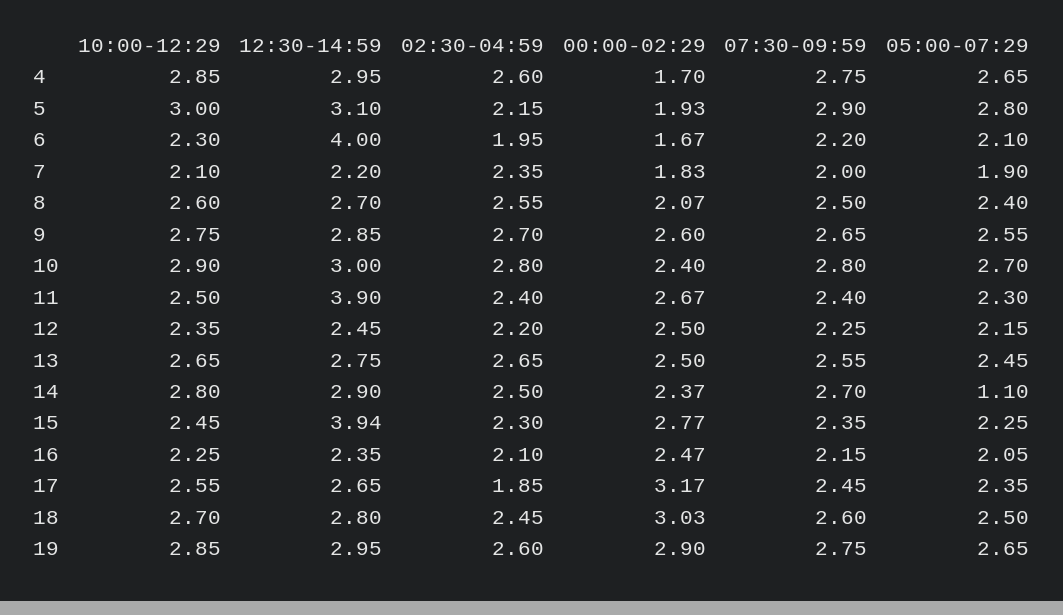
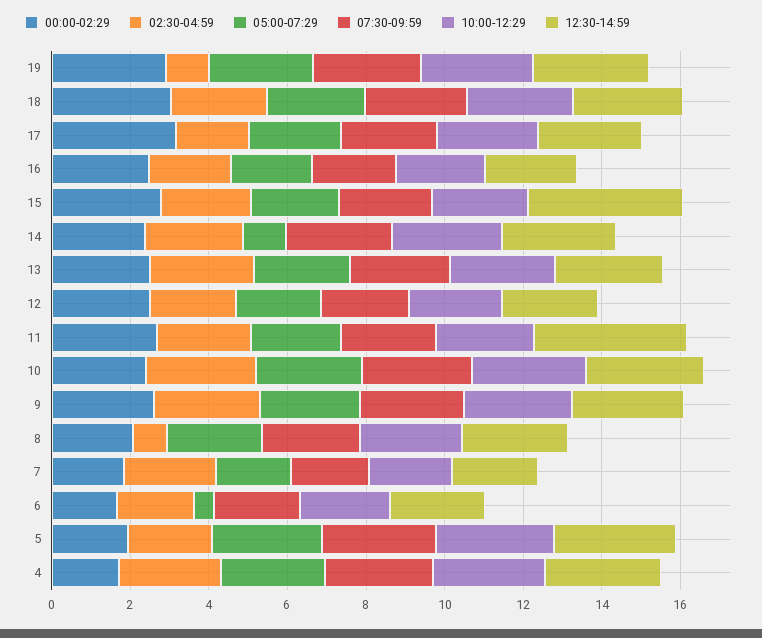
  {
    "10:00-12:29": {
      "4": 2.85,
      "5": 3,
      "6": 2.3,
      "7": 2.1,
      "8": 2.6,
      "9": 2.75,
      "10": 2.9,
      "11": 2.5,
      "12": 2.35,
      "13": 2.65,
      "14": 2.8,
      "15": 2.45,
      "16": 2.25,
      "17": 2.55,
      "18": 2.7,
      "19": 2.85
    },
    "12:30-14:59": {
      "4": 2.95,
      "5": 3.1,
-     "6": 4,
+     "6": 2.5,
      "7": 2.2,
      "8": 2.7,
      "9": 2.85,
      "10": 3,
      "11": 3.9,
      "12": 2.45,
      "13": 2.75,
      "14": 2.9,
      "15": 3.94,
      "16": 2.35,
      "17": 2.65,
      "18": 2.8,
      "19": 2.95
    },
    "02:30-04:59": {
      "4": 2.6,
      "5": 2.15,
      "6": 1.95,
      "7": 2.35,
-     "8": 2.55,
+     "8": 1,
      "9": 2.7,
      "10": 2.8,
      "11": 2.4,
      "12": 2.2,
      "13": 2.65,
      "14": 2.5,
      "15": 2.3,
      "16": 2.1,
      "17": 1.85,
      "18": 2.45,
-     "19": 2.6
+     "19": 1
    },
    "00:00-02:29": {
      "4": 1.7,
      "5": 1.93,
      "6": 1.67,
      "7": 1.83,
      "8": 2.07,
      "9": 2.6,
      "10": 2.4,
      "11": 2.67,
      "12": 2.5,
      "13": 2.5,
      "14": 2.37,
      "15": 2.77,
      "16": 2.47,
      "17": 3.17,
      "18": 3.03,
      "19": 2.9
    },
    "07:30-09:59": {
      "4": 2.75,
      "5": 2.9,
      "6": 2.2,
      "7": 2,
      "8": 2.5,
      "9": 2.65,
      "10": 2.8,
      "11": 2.4,
      "12": 2.25,
      "13": 2.55,
      "14": 2.7,
      "15": 2.35,
      "16": 2.15,
      "17": 2.45,
      "18": 2.6,
      "19": 2.75
    },
    "05:00-07:29": {
      "4": 2.65,
      "5": 2.8,
-     "6": 2.1,
+     "6": 0.5,
      "7": 1.9,
      "8": 2.4,
      "9": 2.55,
      "10": 2.7,
      "11": 2.3,
      "12": 2.15,
      "13": 2.45,
      "14": 1.1,
      "15": 2.25,
      "16": 2.05,
      "17": 2.35,
      "18": 2.5,
      "19": 2.65
    }
  }

